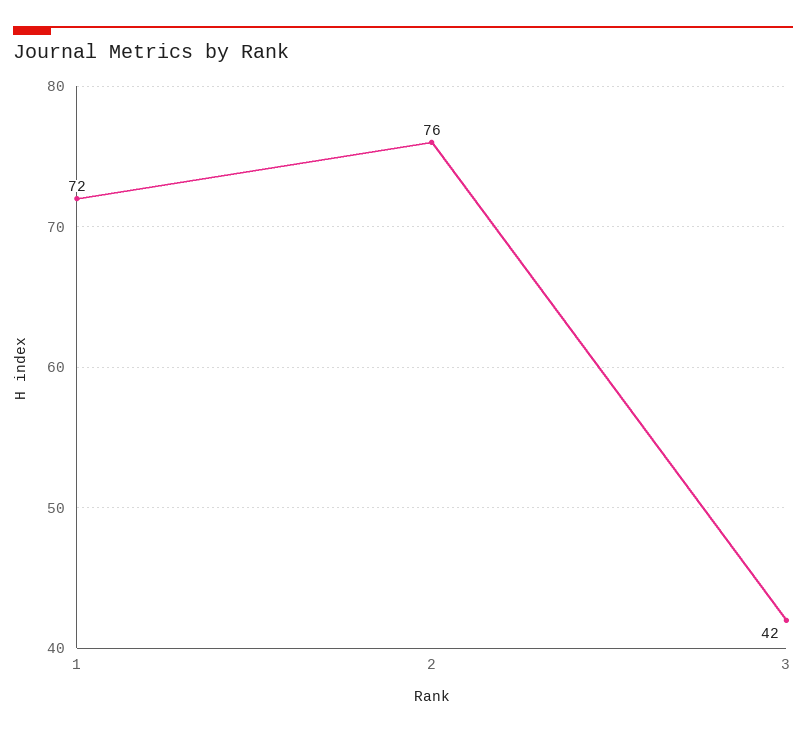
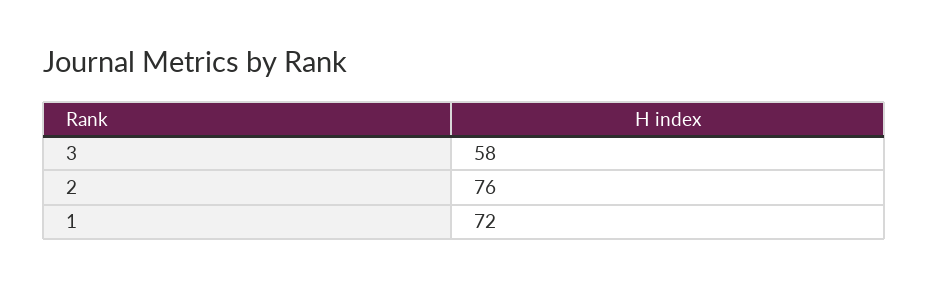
  {
    "1": 72,
    "2": 76,
-   "3": 42
+   "3": 58
  }

